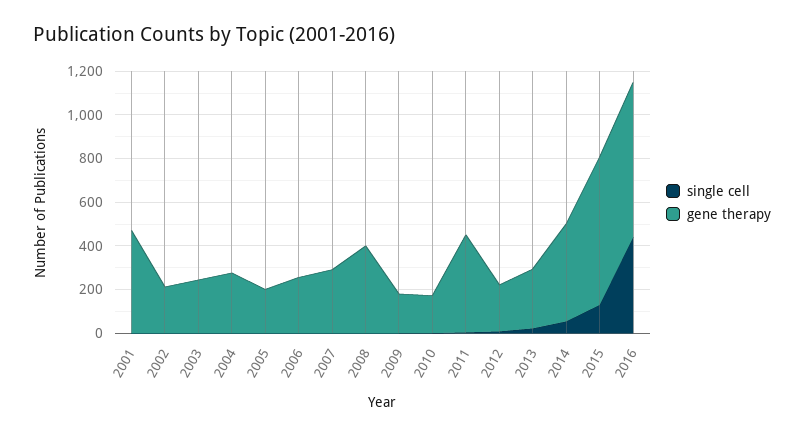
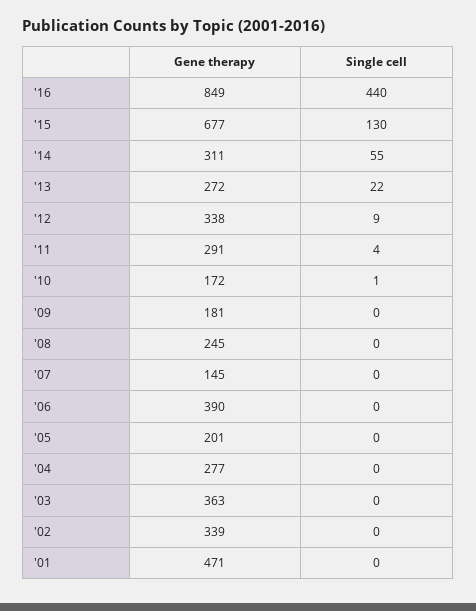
  {
    "single cell": {
      "2001": 0,
      "2002": 0,
      "2003": 0,
      "2004": 0,
      "2005": 0,
      "2006": 0,
      "2007": 0,
      "2008": 0,
      "2009": 0,
      "2010": 1,
      "2011": 4,
      "2012": 9,
      "2013": 22,
      "2014": 55,
      "2015": 130,
      "2016": 440
    },
    "gene therapy": {
      "2001": 471,
-     "2002": 200,
+     "2002": 339,
-     "2003": 250,
+     "2003": 363,
      "2004": 277,
      "2005": 201,
-     "2006": 250,
+     "2006": 390,
-     "2007": 300,
+     "2007": 145,
-     "2008": 400,
+     "2008": 245,
      "2009": 181,
      "2010": 172,
-     "2011": 450,
+     "2011": 291,
-     "2012": 200,
+     "2012": 338,
      "2013": 272,
-     "2014": 450,
+     "2014": 311,
      "2015": 677,
-     "2016": 700
+     "2016": 849
    }
  }

